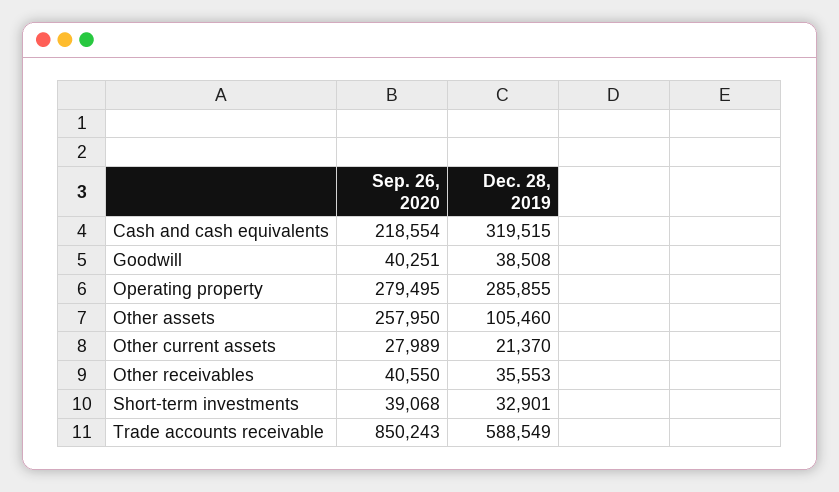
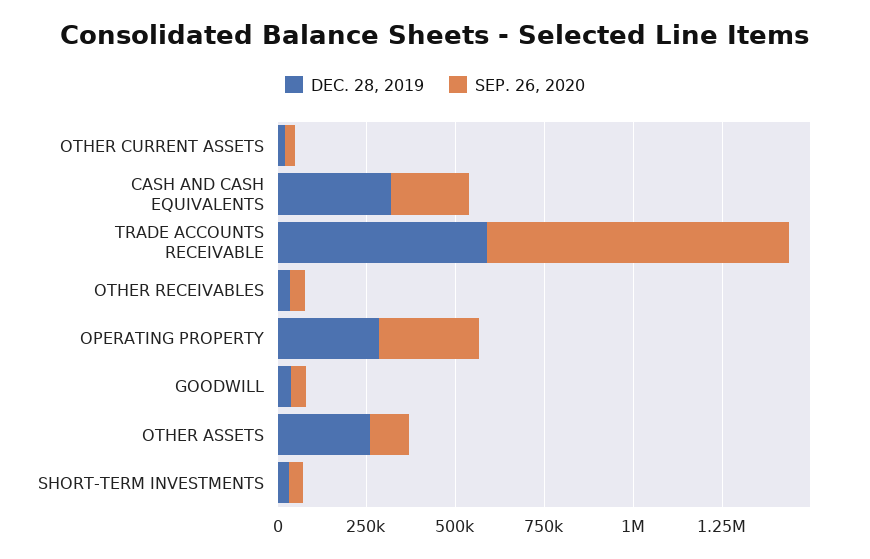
  {
    "Sep. 26, 2020": {
      "Cash and cash equivalents": 218554,
      "Goodwill": 40251,
      "Operating property": 279495,
-     "Other assets": 257950,
+     "Other assets": 100000,
      "Other current assets": 27989,
      "Other receivables": 40550,
      "Short-term investments": 39068,
      "Trade accounts receivable": 850243
    },
    "Dec. 28, 2019": {
      "Cash and cash equivalents": 319515,
      "Goodwill": 38508,
      "Operating property": 285855,
-     "Other assets": 105460,
+     "Other assets": 250000,
      "Other current assets": 21370,
      "Other receivables": 35553,
      "Short-term investments": 32901,
      "Trade accounts receivable": 588549
    }
  }

